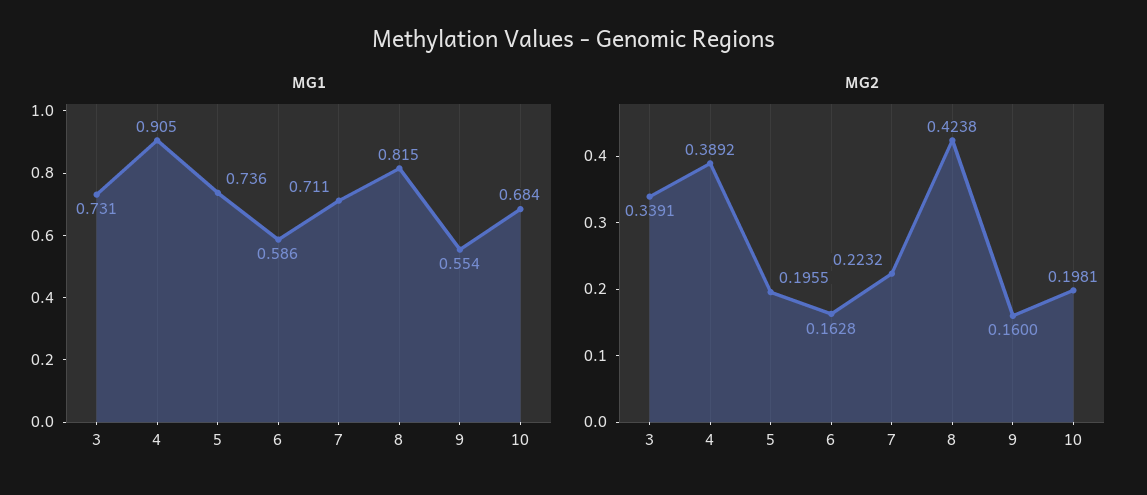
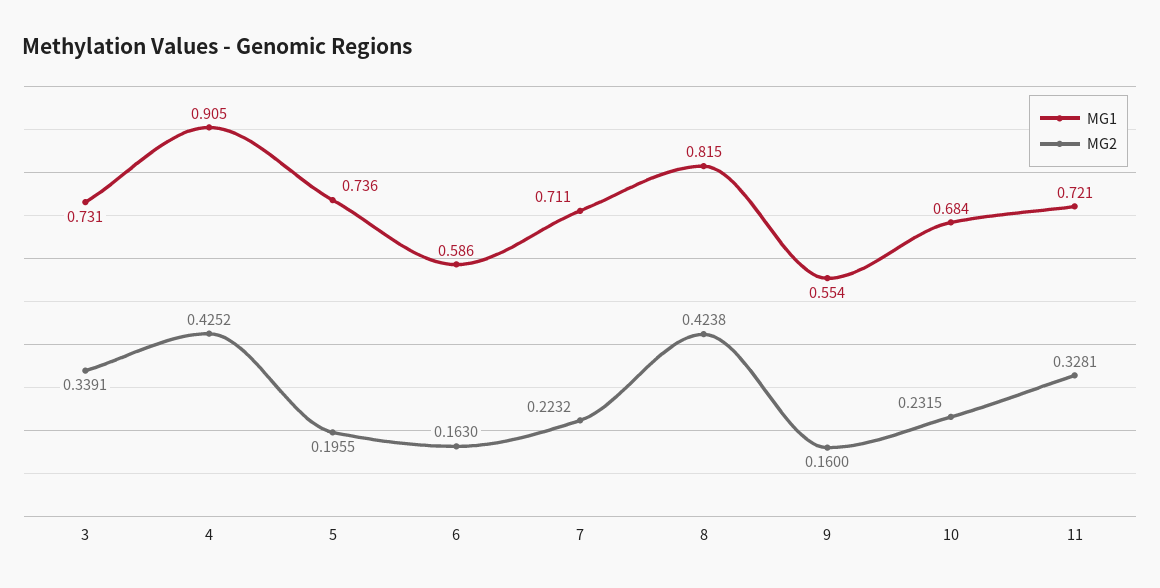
  {
    "MG1": {
      "3": 0.731,
      "4": 0.905,
      "5": 0.736,
      "6": 0.586,
      "7": 0.711,
      "8": 0.815,
      "9": 0.554,
-     "10": 0.684
+     "10": 0.684,
+     "11": 0.721
    },
    "MG2": {
      "3": 0.3391,
-     "4": 0.3892,
+     "4": 0.4252,
      "5": 0.1955,
-     "6": 0.1628,
+     "6": 0.163,
      "7": 0.2232,
      "8": 0.4238,
      "9": 0.16,
-     "10": 0.1981
+     "10": 0.2315,
+     "11": 0.3281
    }
  }

